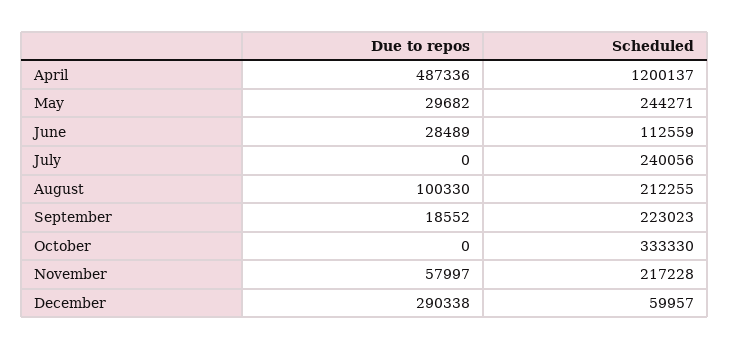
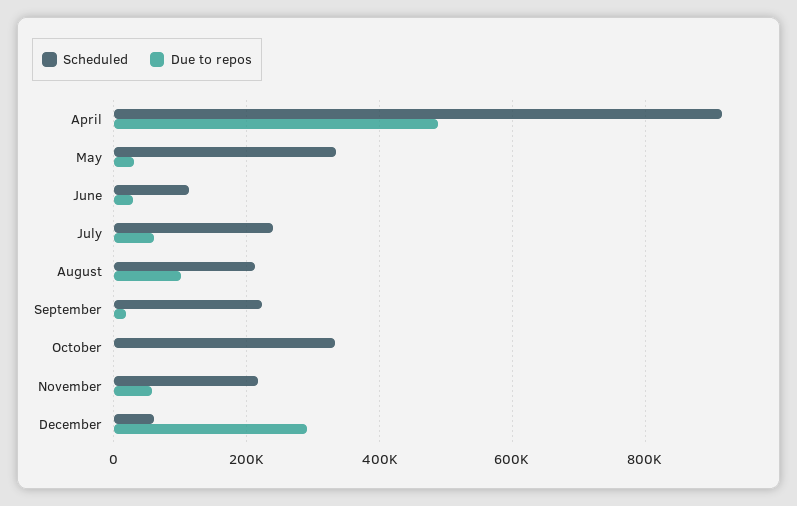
  {
    "Due to repos": {
      "April": 487336,
      "May": 29682,
      "June": 28489,
-     "July": 0,
+     "July": 60000,
      "August": 100330,
      "September": 18552,
      "October": 0,
      "November": 57997,
      "December": 290338
    },
    "Scheduled": {
-     "April": 1200137,
+     "April": 920000,
-     "May": 244271,
+     "May": 340000,
      "June": 112559,
      "July": 240056,
      "August": 212255,
      "September": 223023,
      "October": 333330,
      "November": 217228,
      "December": 59957
    }
  }

